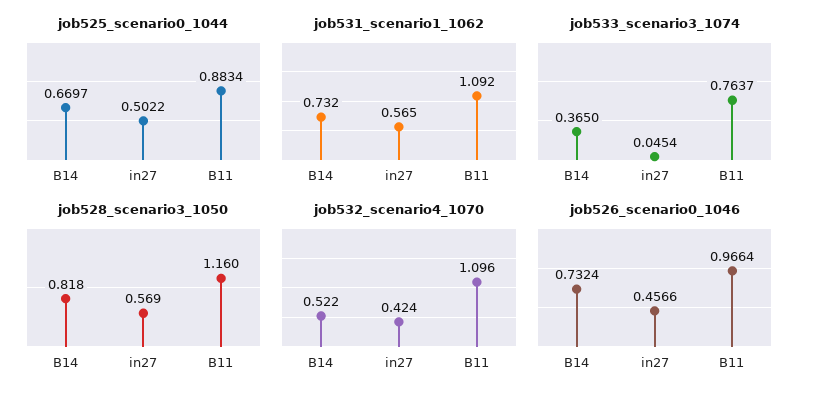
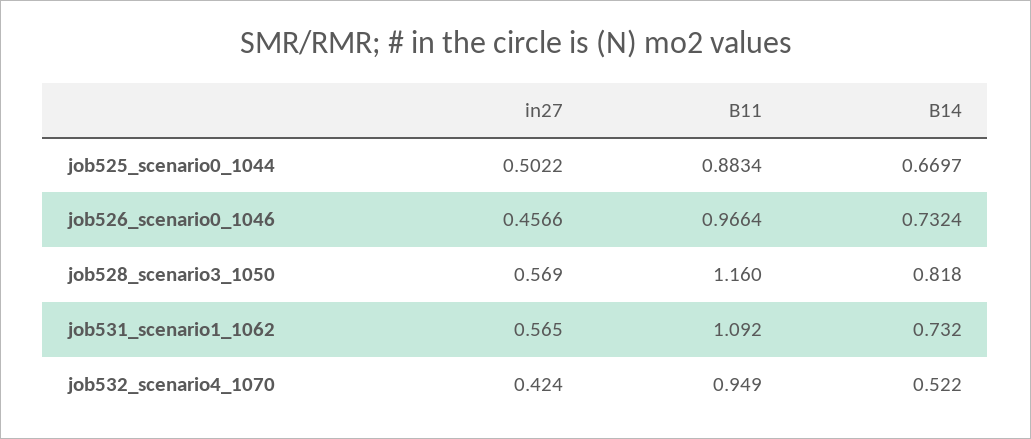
  {
    "job525_scenario0_1044": {
      "B14": 0.6697,
      "in27": 0.5022,
      "B11": 0.8834
    },
    "job531_scenario1_1062": {
      "B14": 0.732,
      "in27": 0.565,
      "B11": 1.092
    },
-   "job533_scenario3_1074": {
-     "B14": 0.365,
-     "in27": 0.0454,
-     "B11": 0.7637
-   },
    "job528_scenario3_1050": {
      "B14": 0.818,
      "in27": 0.569,
      "B11": 1.16
    },
    "job532_scenario4_1070": {
      "B14": 0.522,
      "in27": 0.424,
-     "B11": 1.096
+     "B11": 0.949
    },
    "job526_scenario0_1046": {
      "B14": 0.7324,
      "in27": 0.4566,
      "B11": 0.9664
    }
  }

